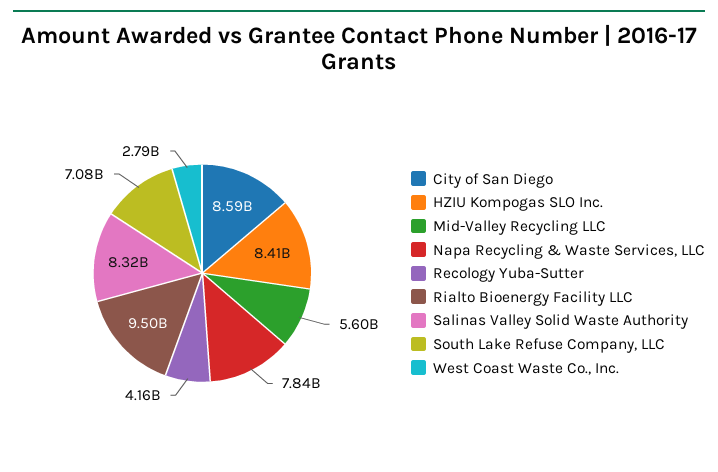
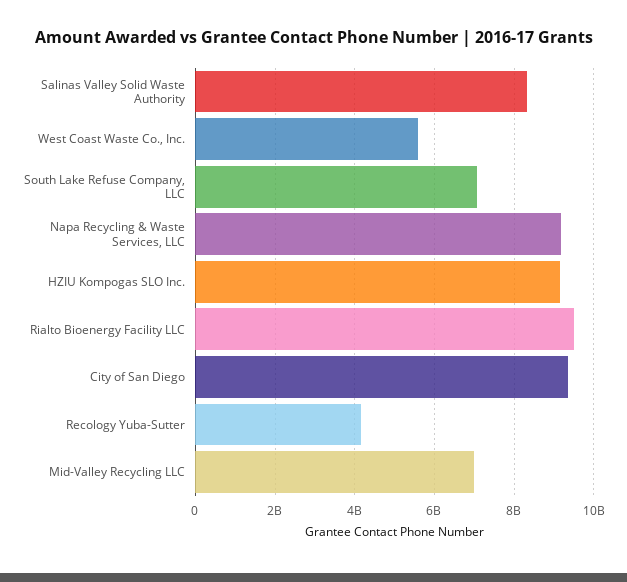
  {
-   "City of San Diego": 8590000000,
+   "City of San Diego": 9400000000,
-   "HZIU Kompogas SLO Inc.": 8410000000,
+   "HZIU Kompogas SLO Inc.": 9200000000,
-   "Mid-Valley Recycling LLC": 5600000000,
+   "Mid-Valley Recycling LLC": 7000000000,
-   "Napa Recycling & Waste Services, LLC": 7840000000,
+   "Napa Recycling & Waste Services, LLC": 9200000000,
    "Recology Yuba-Sutter": 4160000000,
    "Rialto Bioenergy Facility LLC": 9500000000,
    "Salinas Valley Solid Waste Authority": 8320000000,
    "South Lake Refuse Company, LLC": 7080000000,
-   "West Coast Waste Co., Inc.": 2790000000
+   "West Coast Waste Co., Inc.": 5600000000
  }

